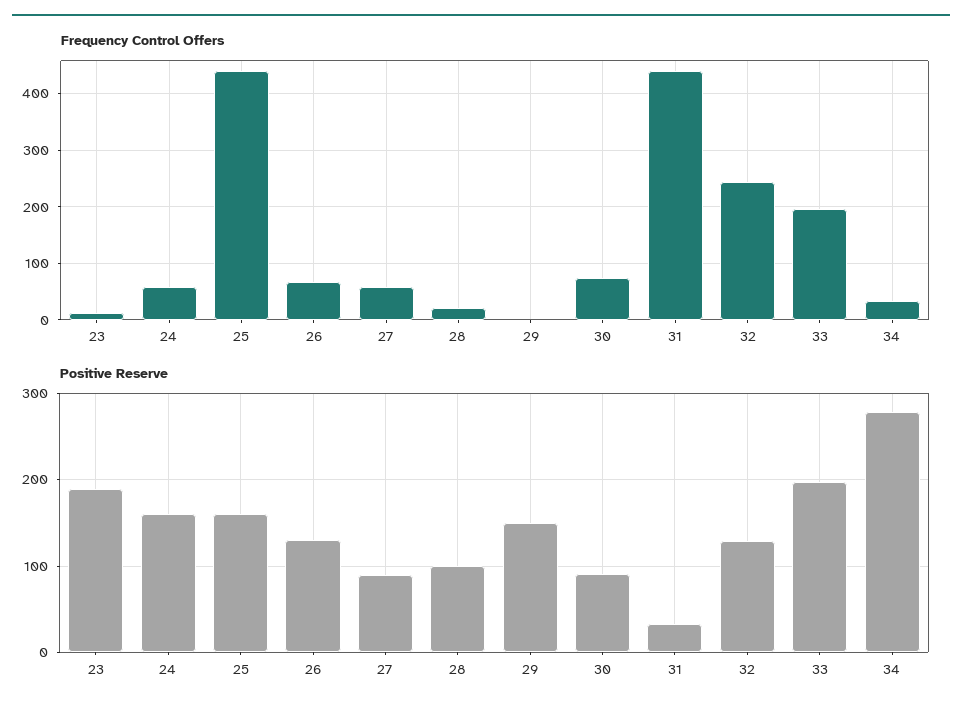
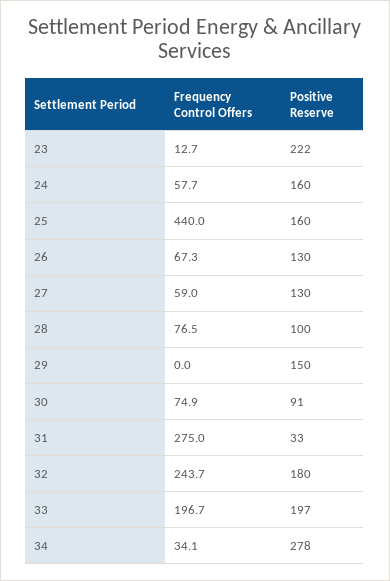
  {
    "Frequency Control Offers": {
      "23": 12.7,
      "24": 57.7,
      "25": 440,
      "26": 67.3,
      "27": 59,
-     "28": 20,
+     "28": 76.5,
      "29": 0,
      "30": 74.9,
-     "31": 440,
+     "31": 275,
      "32": 243.7,
      "33": 196.7,
      "34": 34.1
    },
    "Positive Reserve": {
-     "23": 190,
+     "23": 222,
      "24": 160,
      "25": 160,
      "26": 130,
-     "27": 90,
+     "27": 130,
      "28": 100,
      "29": 150,
      "30": 91,
      "31": 33,
-     "32": 130,
+     "32": 180,
      "33": 197,
      "34": 278
    }
  }

